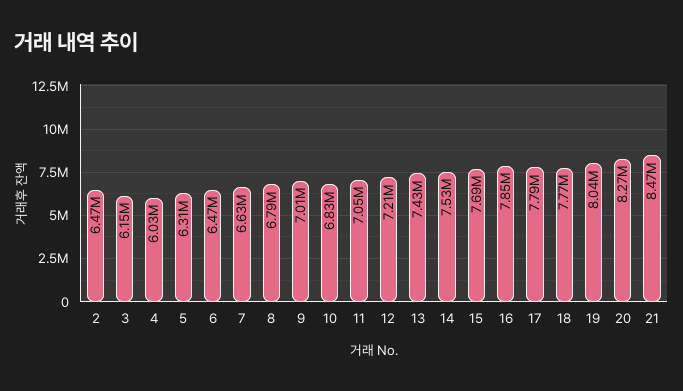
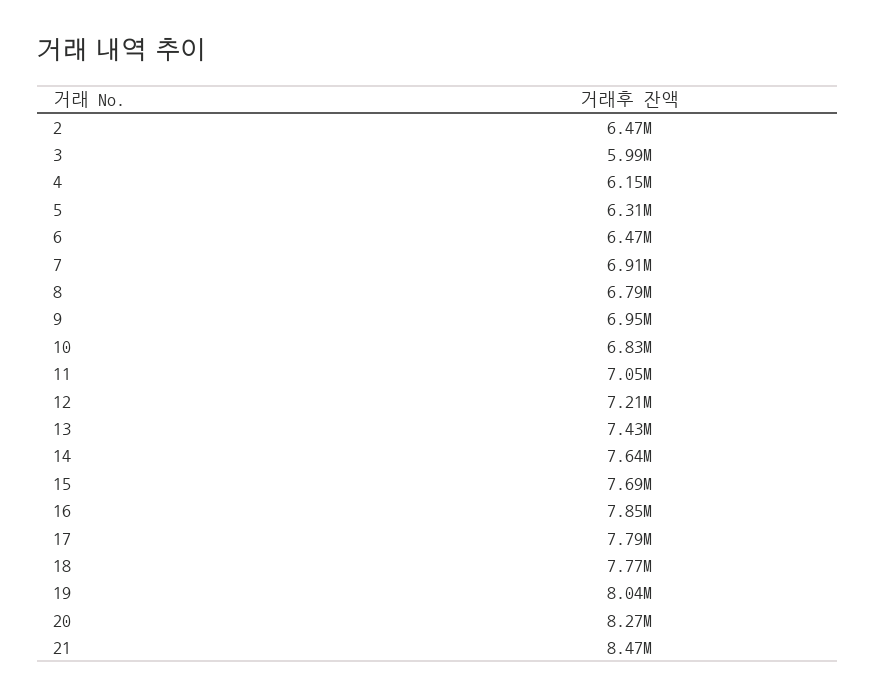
  {
    "2": 6470000,
-   "3": 6150000,
+   "3": 5990000,
-   "4": 6030000,
+   "4": 6150000,
    "5": 6310000,
    "6": 6470000,
-   "7": 6630000,
+   "7": 6910000,
    "8": 6790000,
-   "9": 7010000,
+   "9": 6950000,
    "10": 6830000,
    "11": 7050000,
    "12": 7210000,
    "13": 7430000,
-   "14": 7530000,
+   "14": 7640000,
    "15": 7690000,
    "16": 7850000,
    "17": 7790000,
    "18": 7770000,
    "19": 8040000,
    "20": 8270000,
    "21": 8470000
  }

